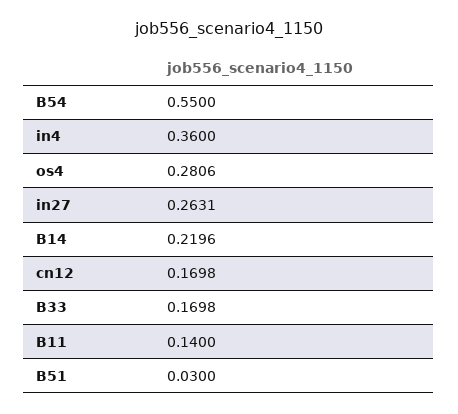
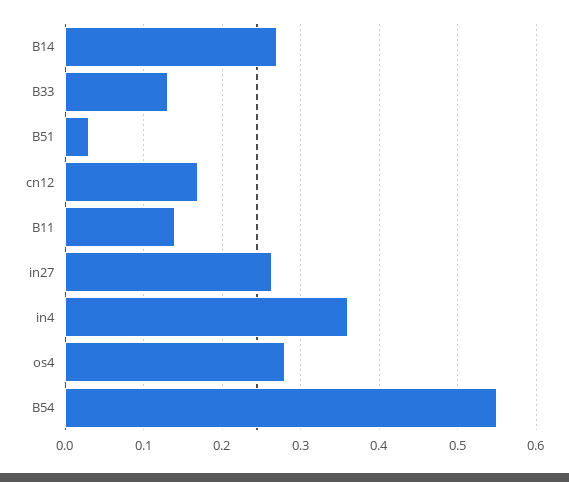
  {
    "B54": 0.55,
    "in4": 0.36,
    "os4": 0.2806,
    "in27": 0.2631,
-   "B14": 0.2196,
+   "B14": 0.27,
    "cn12": 0.1698,
-   "B33": 0.1698,
+   "B33": 0.13,
    "B11": 0.14,
    "B51": 0.03
  }

